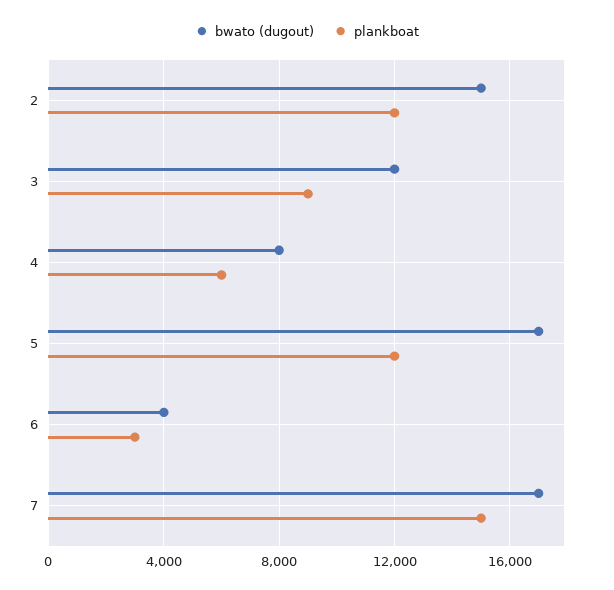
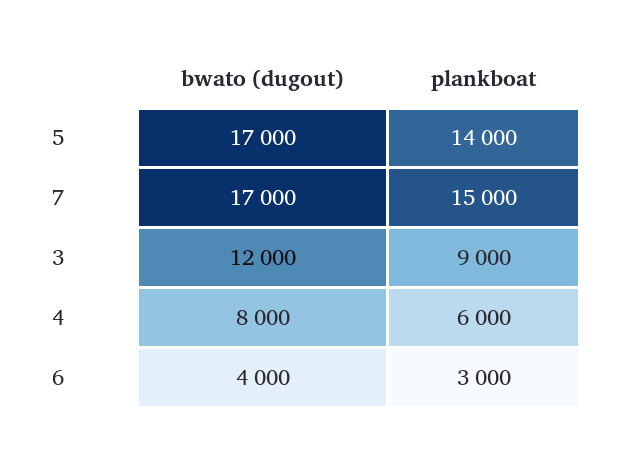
  {
    "bwato (dugout)": {
-     "2": 15000,
      "3": 12000,
      "4": 8000,
      "5": 17000,
      "6": 4000,
      "7": 17000
    },
    "plankboat": {
-     "2": 12000,
      "3": 9000,
      "4": 6000,
-     "5": 12000,
+     "5": 14000,
      "6": 3000,
      "7": 15000
    }
  }

